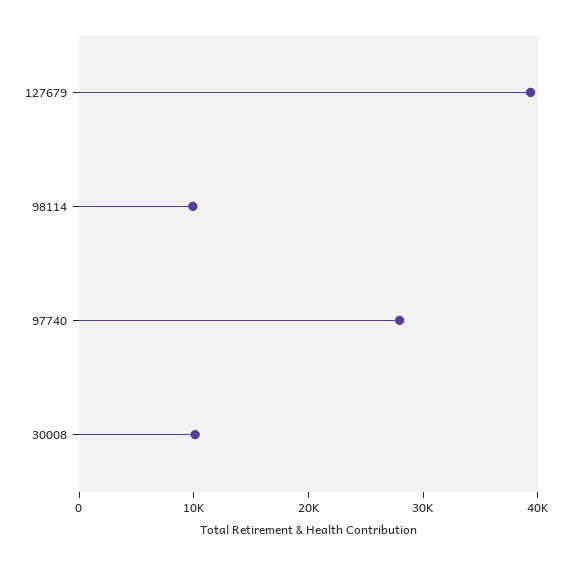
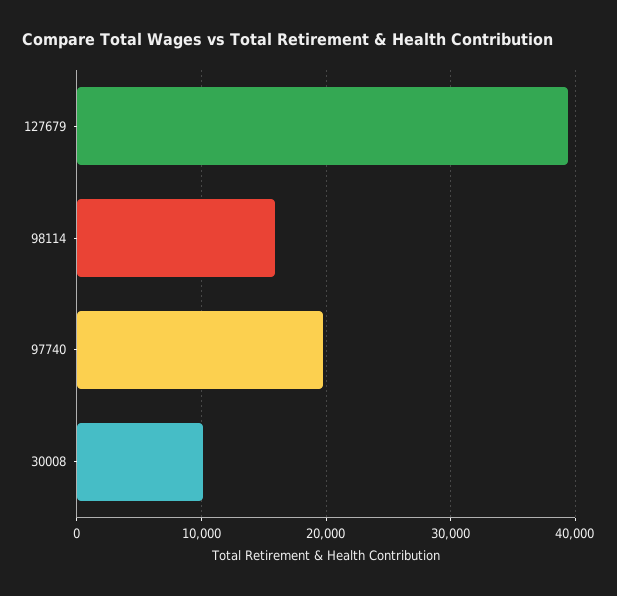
  {
    "127679": 39000,
-   "98114": 10000,
+   "98114": 16000,
-   "97740": 28000,
+   "97740": 20000,
    "30008": 10000
  }

